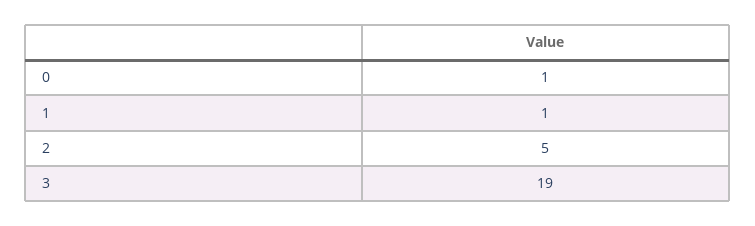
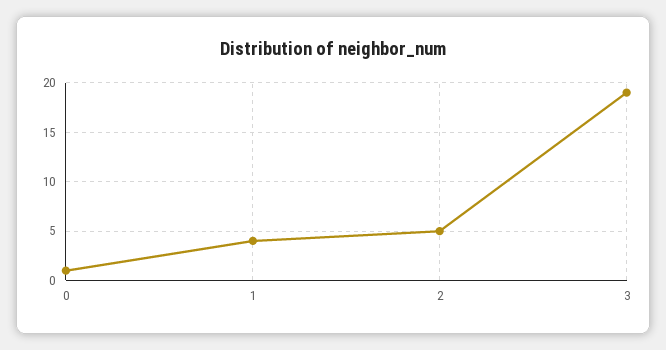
  {
    "0": 1,
-   "1": 1,
+   "1": 4,
    "2": 5,
    "3": 19
  }

